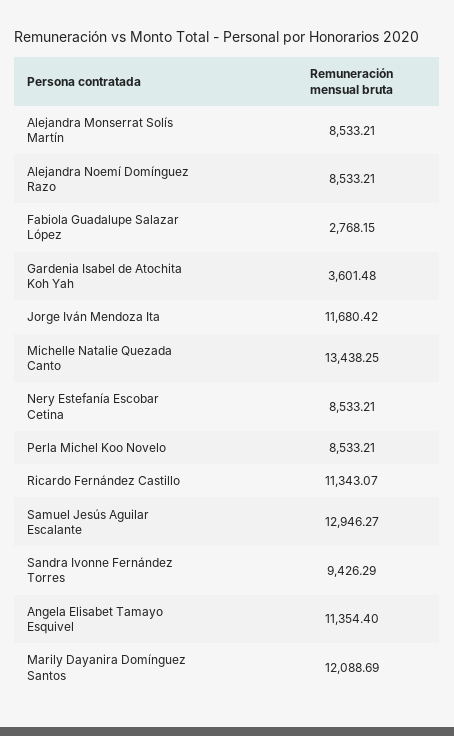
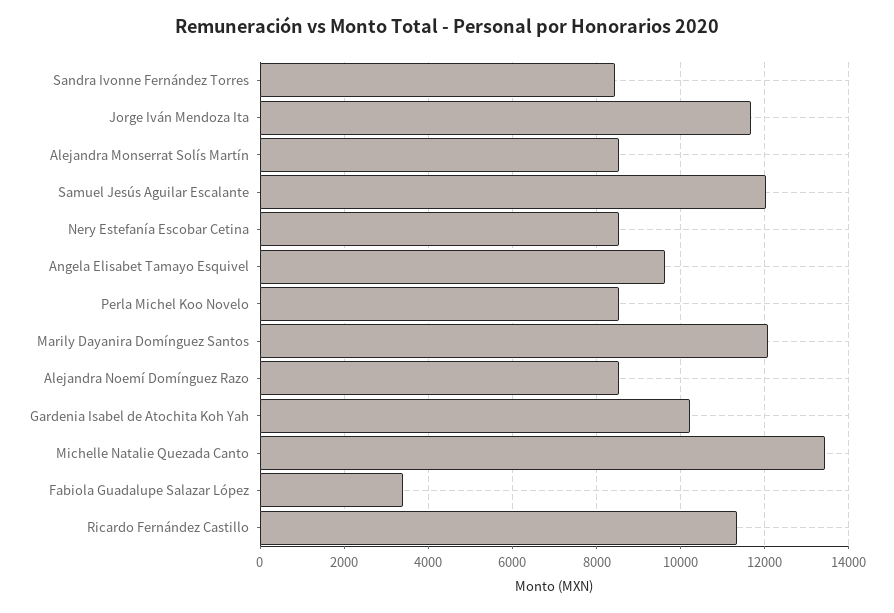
  {
    "Alejandra Monserrat Solís Martín": 8533.21,
    "Alejandra Noemí Domínguez Razo": 8533.21,
-   "Fabiola Guadalupe Salazar López": 2768.15,
+   "Fabiola Guadalupe Salazar López": 3400,
-   "Gardenia Isabel de Atochita Koh Yah": 3601.48,
+   "Gardenia Isabel de Atochita Koh Yah": 10200,
    "Jorge Iván Mendoza Ita": 11680.42,
    "Michelle Natalie Quezada Canto": 13438.25,
    "Nery Estefanía Escobar Cetina": 8533.21,
    "Perla Michel Koo Novelo": 8533.21,
    "Ricardo Fernández Castillo": 11343.07,
-   "Samuel Jesús Aguilar Escalante": 12946.27,
+   "Samuel Jesús Aguilar Escalante": 12000,
-   "Sandra Ivonne Fernández Torres": 9426.29,
+   "Sandra Ivonne Fernández Torres": 8400,
-   "Angela Elisabet Tamayo Esquivel": 11354.4,
+   "Angela Elisabet Tamayo Esquivel": 9600,
    "Marily Dayanira Domínguez Santos": 12088.69
  }

